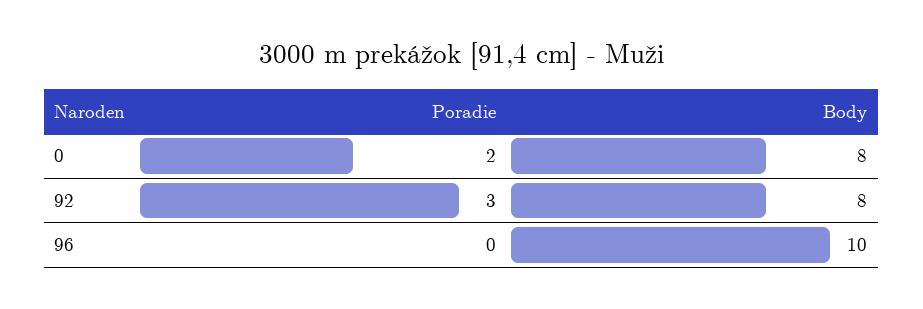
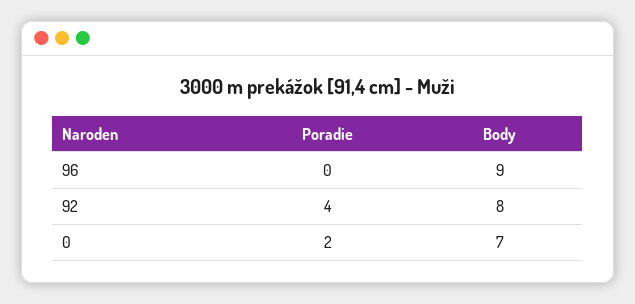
  {
    "Poradie": {
      "0": 2,
-     "92": 3,
+     "92": 4,
      "96": 0
    },
    "Body": {
-     "0": 8,
+     "0": 7,
      "92": 8,
-     "96": 10
+     "96": 9
    }
  }

